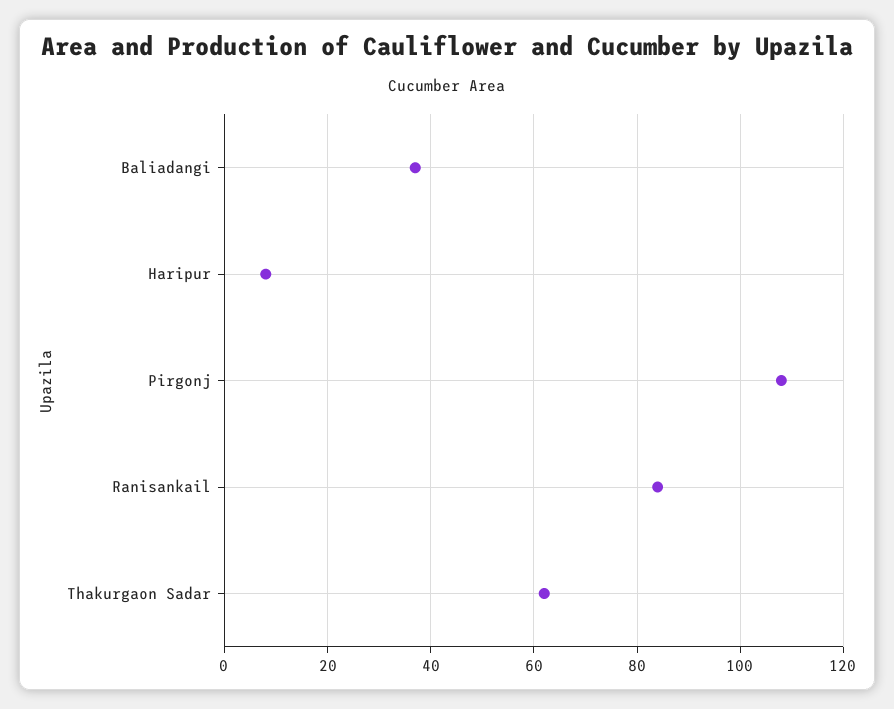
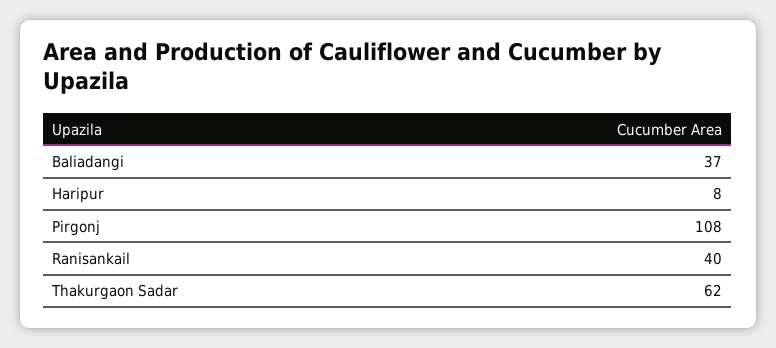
  {
    "Baliadangi": 37,
    "Haripur": 8,
    "Pirgonj": 108,
-   "Ranisankail": 85,
+   "Ranisankail": 40,
    "Thakurgaon Sadar": 62
  }

